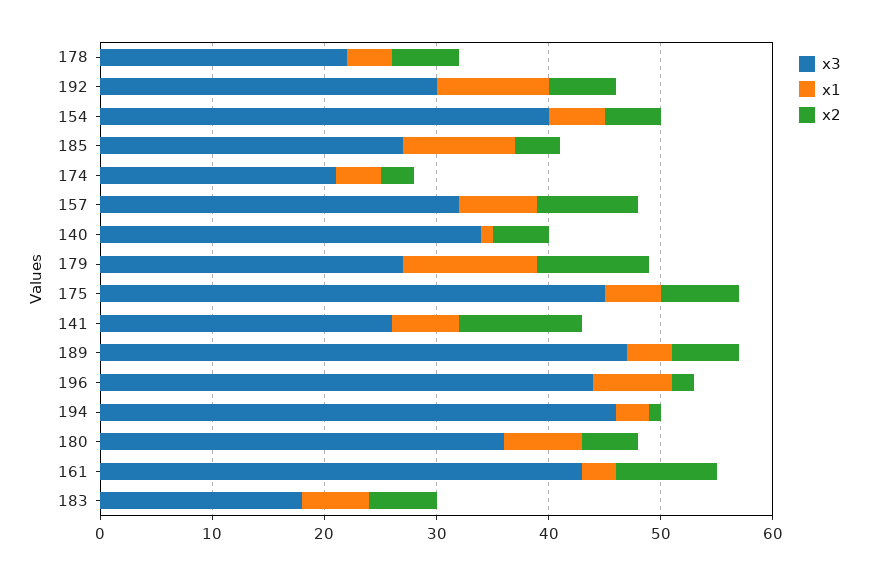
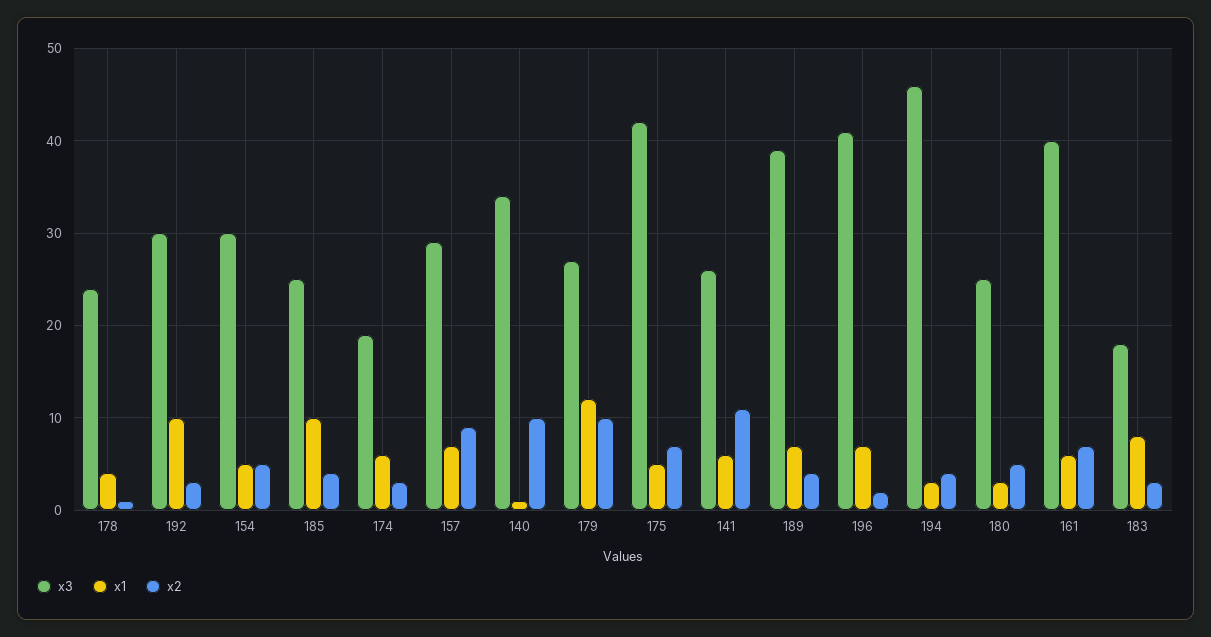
  {
    "x3": {
-     "178": 22,
+     "178": 24,
      "192": 30,
-     "154": 40,
+     "154": 30,
-     "185": 27,
+     "185": 25,
-     "174": 21,
+     "174": 19,
-     "157": 32,
+     "157": 29,
      "140": 34,
      "179": 27,
-     "175": 45,
+     "175": 42,
      "141": 26,
-     "189": 47,
+     "189": 39,
-     "196": 44,
+     "196": 41,
      "194": 46,
-     "180": 36,
+     "180": 25,
-     "161": 43,
+     "161": 40,
      "183": 18
    },
    "x1": {
      "178": 4,
      "192": 10,
      "154": 5,
      "185": 10,
-     "174": 4,
+     "174": 6,
      "157": 7,
      "140": 1,
      "179": 12,
      "175": 5,
      "141": 6,
-     "189": 4,
+     "189": 7,
      "196": 7,
      "194": 3,
-     "180": 7,
+     "180": 3,
-     "161": 3,
+     "161": 6,
-     "183": 6
+     "183": 8
    },
    "x2": {
-     "178": 6,
+     "178": 1,
-     "192": 6,
+     "192": 3,
      "154": 5,
      "185": 4,
      "174": 3,
      "157": 9,
-     "140": 5,
+     "140": 10,
      "179": 10,
      "175": 7,
      "141": 11,
-     "189": 6,
+     "189": 4,
      "196": 2,
-     "194": 1,
+     "194": 4,
      "180": 5,
-     "161": 9,
+     "161": 7,
-     "183": 6
+     "183": 3
    }
  }

